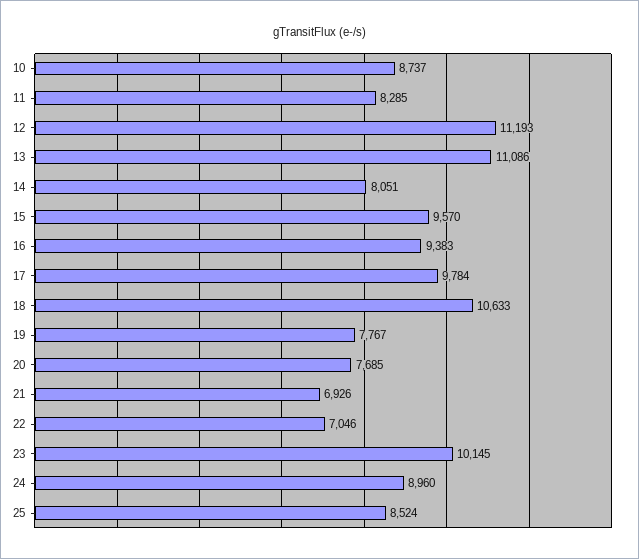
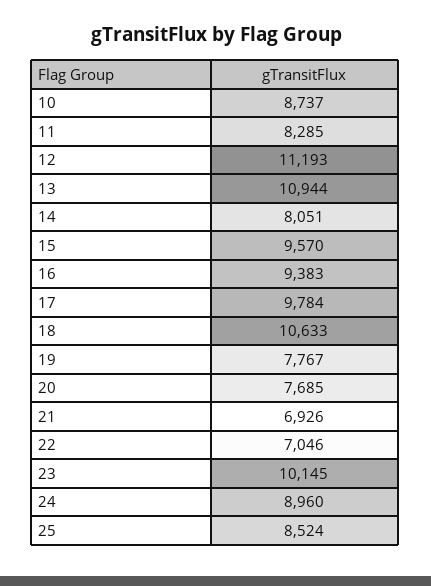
  {
    "10": 8737,
    "11": 8285,
    "12": 11193,
-   "13": 11086,
+   "13": 10944,
    "14": 8051,
    "15": 9570,
    "16": 9383,
    "17": 9784,
    "18": 10633,
    "19": 7767,
    "20": 7685,
    "21": 6926,
    "22": 7046,
    "23": 10145,
    "24": 8960,
    "25": 8524
  }

